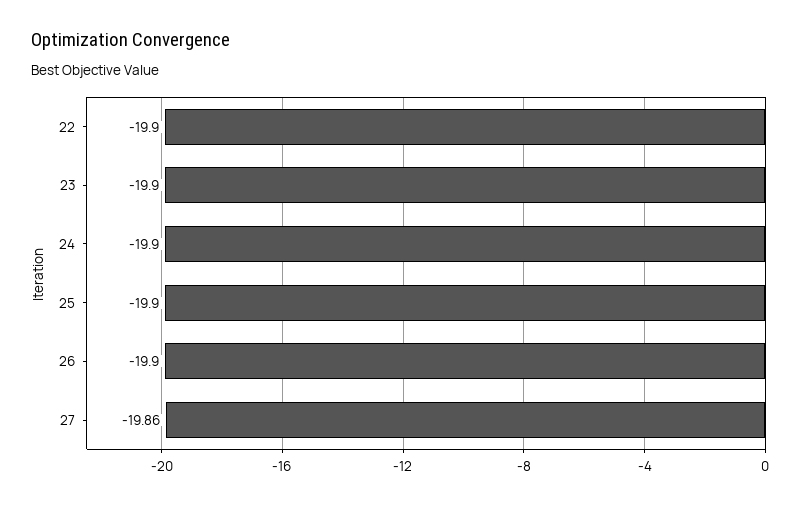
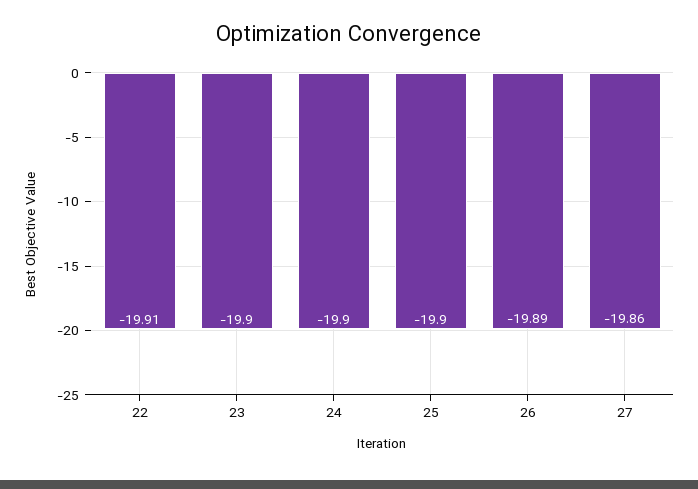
  {
-   "22": -19.9,
+   "22": -19.91,
    "23": -19.9,
    "24": -19.9,
    "25": -19.9,
-   "26": -19.9,
+   "26": -19.89,
    "27": -19.86
  }

